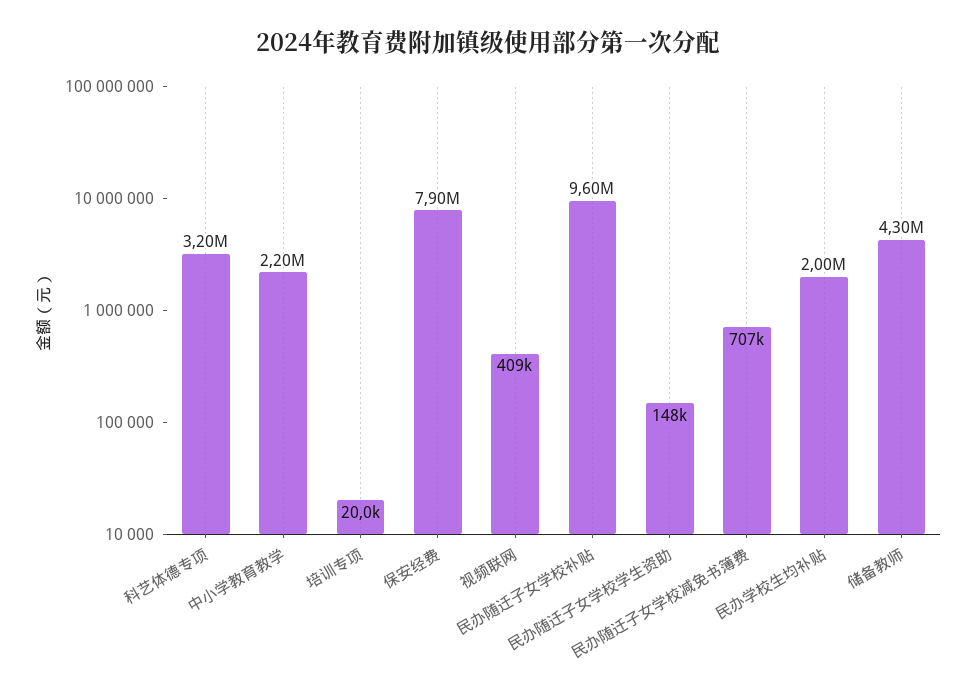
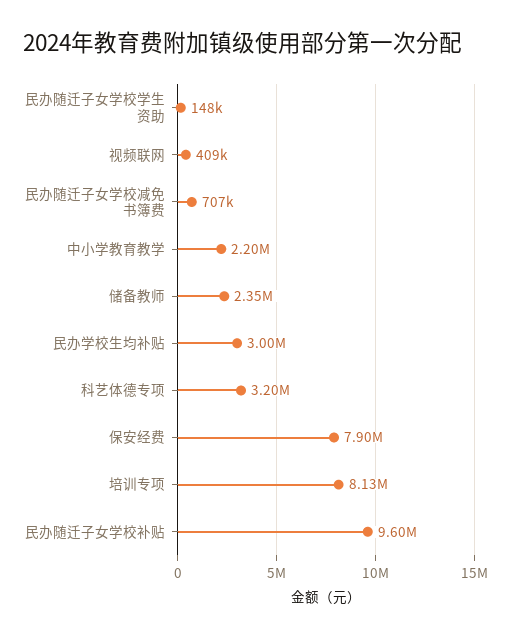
  {
    "科艺体德专项": 3200000,
    "中小学教育教学": 2200000,
-   "培训专项": 20000,
+   "培训专项": 8130000,
    "保安经费": 7900000,
    "视频联网": 409000,
    "民办随迁子女学校补贴": 9600000,
    "民办随迁子女学校学生资助": 148000,
    "民办随迁子女学校减免书簿费": 707000,
-   "民办学校生均补贴": 2000000,
+   "民办学校生均补贴": 3000000,
-   "储备教师": 4300000
+   "储备教师": 2350000
  }

